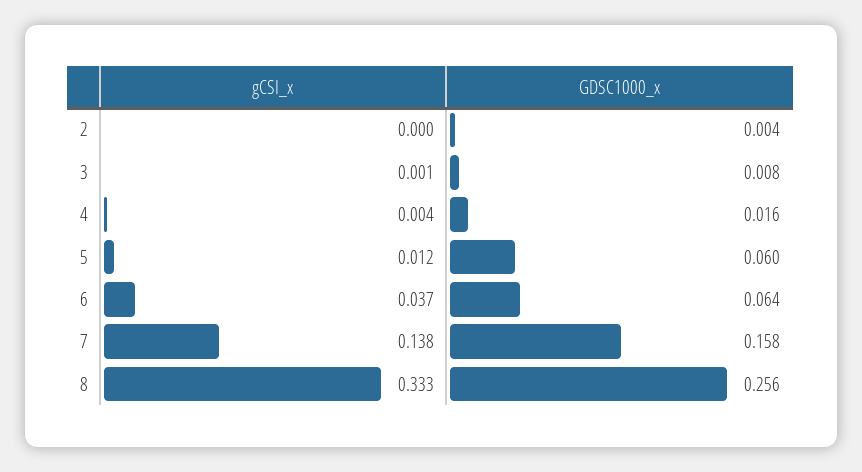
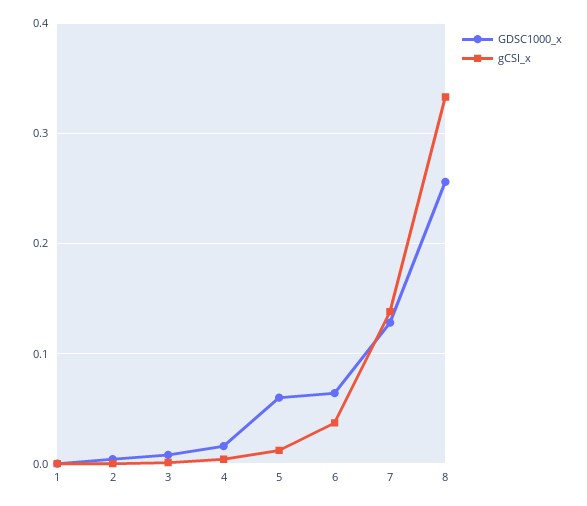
  {
    "gCSI_x": {
      "2": 0,
      "3": 0.001,
      "4": 0.004,
      "5": 0.012,
      "6": 0.037,
      "7": 0.138,
-     "8": 0.333
+     "8": 0.333,
+     "1": 0
    },
    "GDSC1000_x": {
      "2": 0.004,
      "3": 0.008,
      "4": 0.016,
      "5": 0.06,
      "6": 0.064,
-     "7": 0.158,
+     "7": 0.13,
-     "8": 0.256
+     "8": 0.256,
+     "1": 0
    }
  }

